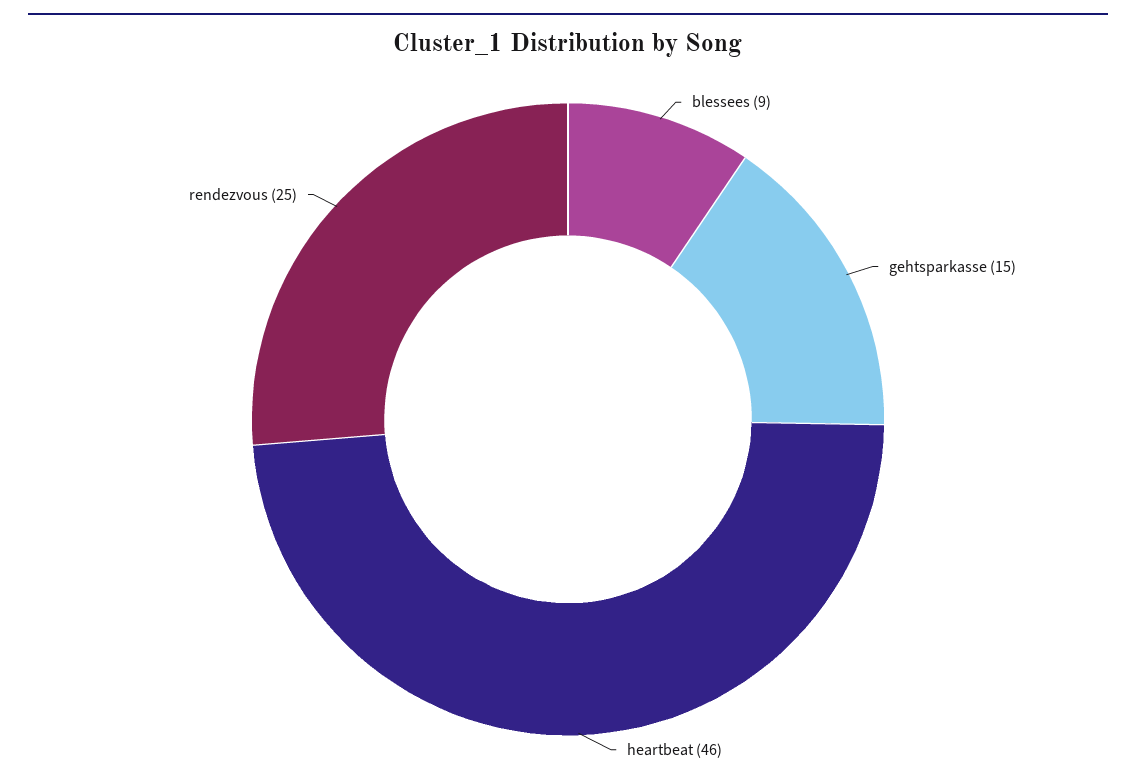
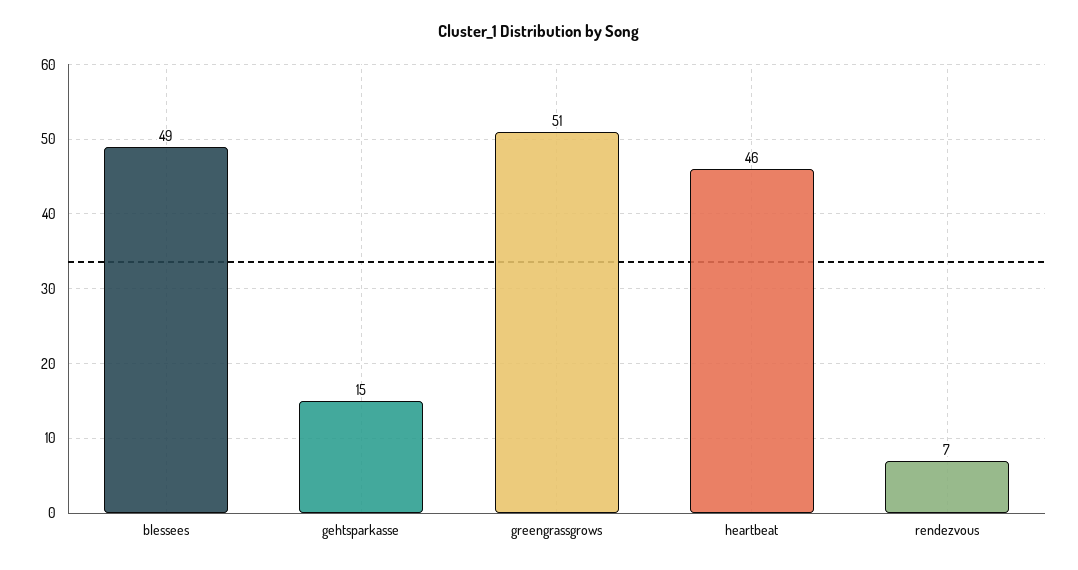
  {
-   "blessees": 9,
+   "blessees": 49,
    "gehtsparkasse": 15,
    "heartbeat": 46,
-   "rendezvous": 25
+   "rendezvous": 7,
+   "greengrassgrows": 51
  }

